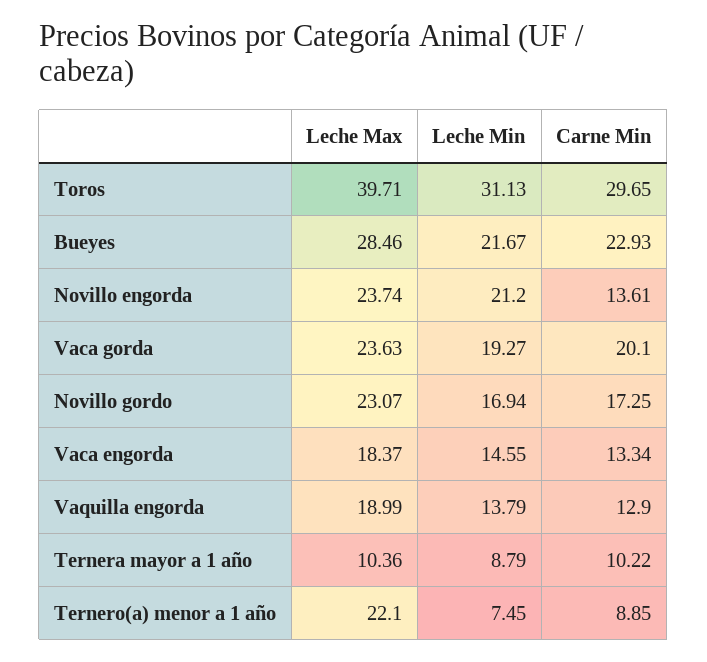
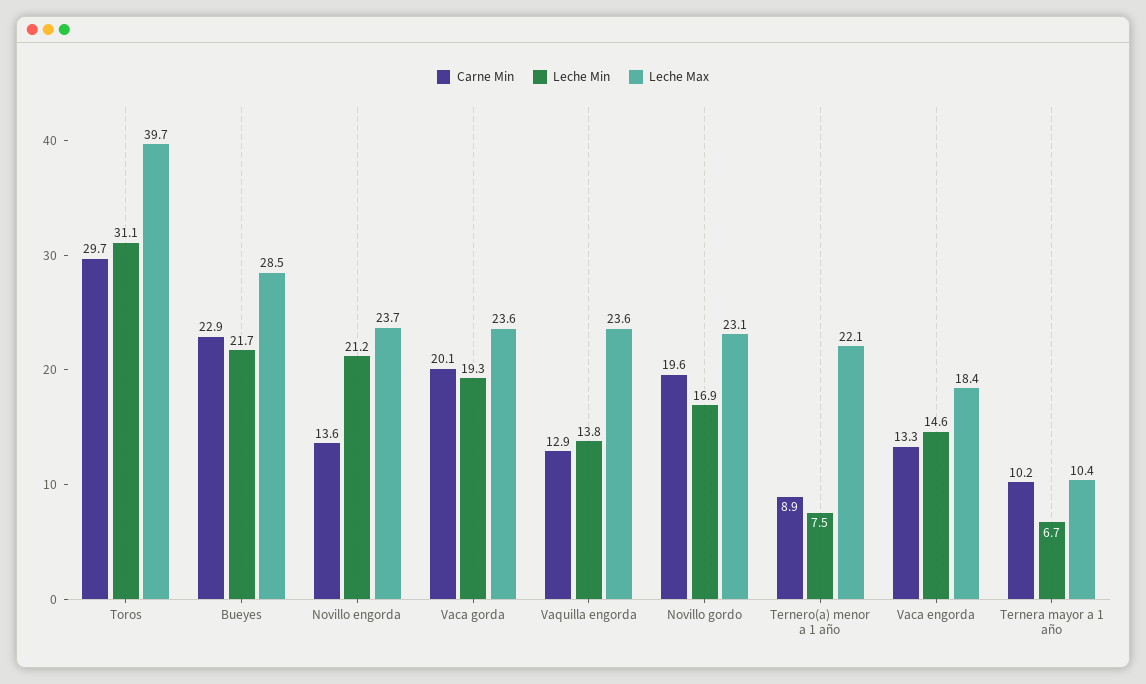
  {
    "Leche Max": {
      "Toros": 39.71,
      "Bueyes": 28.46,
      "Novillo engorda": 23.74,
      "Vaca gorda": 23.63,
      "Novillo gordo": 23.07,
      "Vaca engorda": 18.37,
-     "Vaquilla engorda": 18.99,
+     "Vaquilla engorda": 23.6,
      "Ternera mayor a 1 año": 10.36,
      "Ternero(a) menor a 1 año": 22.1
    },
    "Leche Min": {
      "Toros": 31.13,
      "Bueyes": 21.67,
      "Novillo engorda": 21.2,
      "Vaca gorda": 19.27,
      "Novillo gordo": 16.94,
      "Vaca engorda": 14.55,
      "Vaquilla engorda": 13.79,
-     "Ternera mayor a 1 año": 8.79,
+     "Ternera mayor a 1 año": 6.7,
      "Ternero(a) menor a 1 año": 7.45
    },
    "Carne Min": {
      "Toros": 29.65,
      "Bueyes": 22.93,
      "Novillo engorda": 13.61,
      "Vaca gorda": 20.1,
-     "Novillo gordo": 17.25,
+     "Novillo gordo": 19.6,
      "Vaca engorda": 13.34,
      "Vaquilla engorda": 12.9,
      "Ternera mayor a 1 año": 10.22,
      "Ternero(a) menor a 1 año": 8.85
    }
  }

